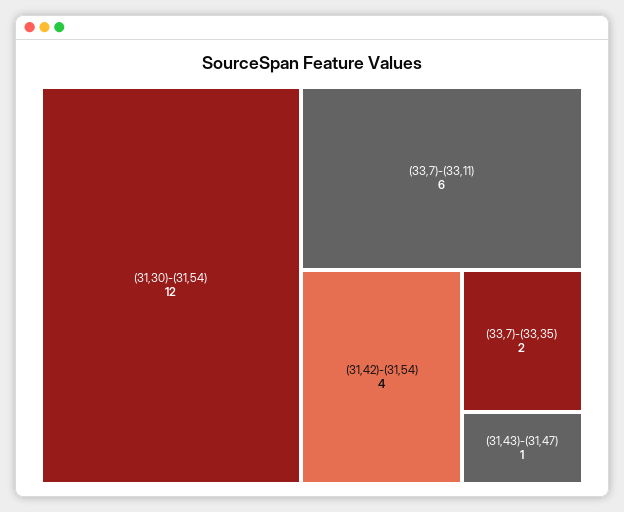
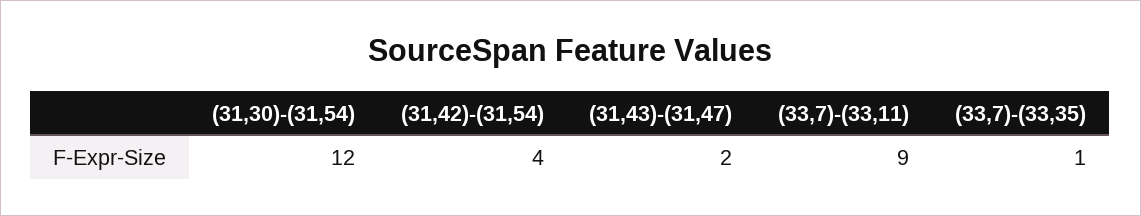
  {
    "(31,30)-(31,54)": 12,
-   "(33,7)-(33,11)": 6,
+   "(33,7)-(33,11)": 9,
    "(31,42)-(31,54)": 4,
-   "(33,7)-(33,35)": 2,
+   "(33,7)-(33,35)": 1,
-   "(31,43)-(31,47)": 1
+   "(31,43)-(31,47)": 2
  }

